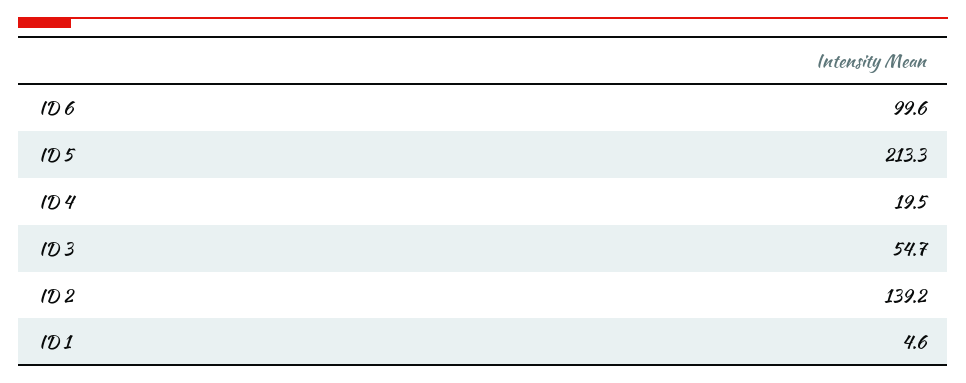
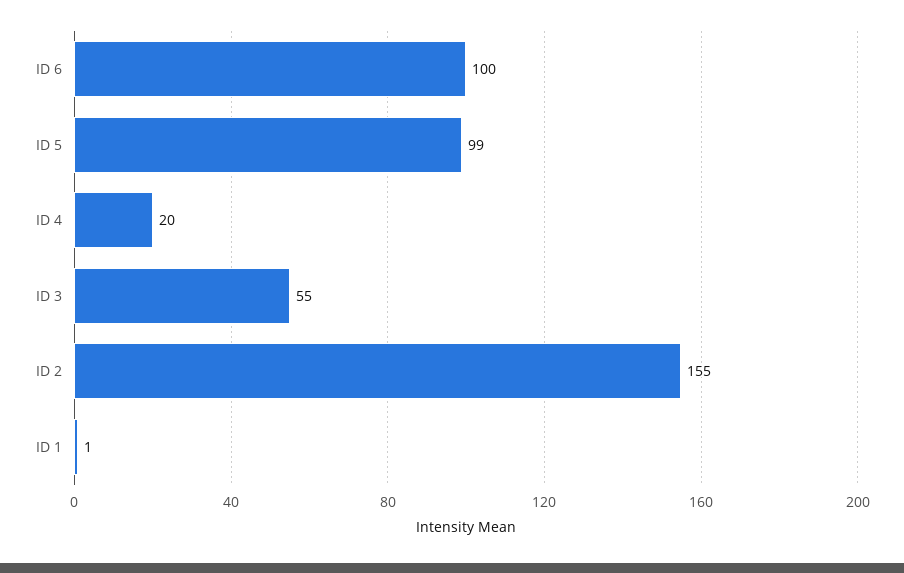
  {
    "ID 6": 99.6,
-   "ID 5": 213.3,
+   "ID 5": 99,
    "ID 4": 19.5,
    "ID 3": 54.7,
-   "ID 2": 139.2,
+   "ID 2": 155,
-   "ID 1": 4.6
+   "ID 1": 1
  }

